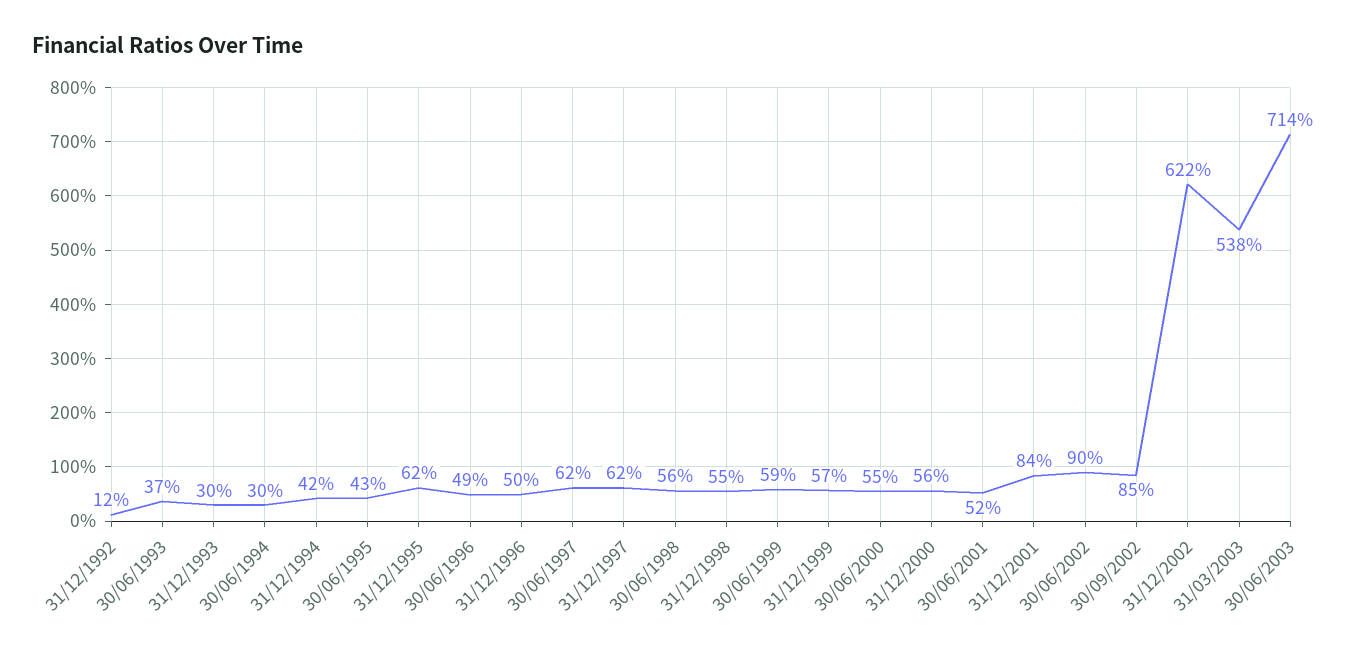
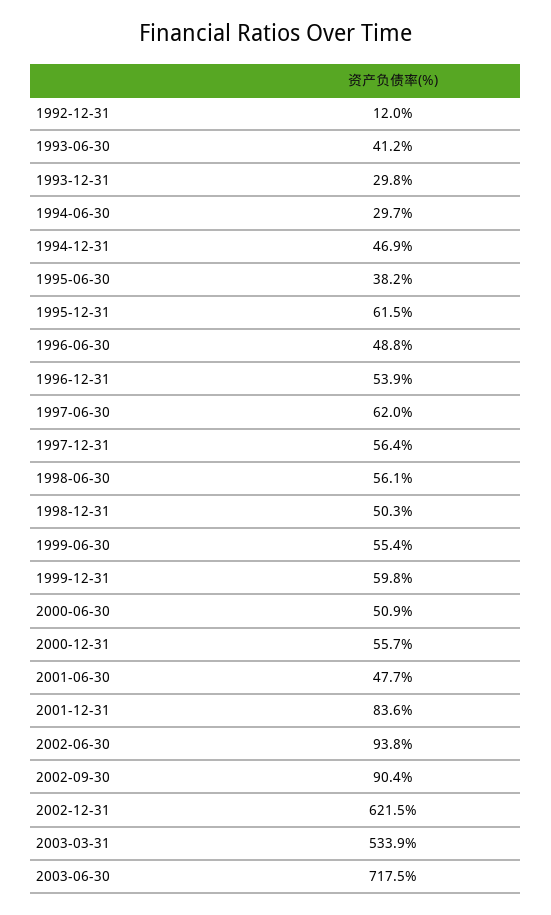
  {
    "31/12/1992": 12,
-   "30/06/1993": 37,
+   "30/06/1993": 41.2,
    "31/12/1993": 29.8,
    "30/06/1994": 29.7,
-   "31/12/1994": 42,
+   "31/12/1994": 46.9,
-   "30/06/1995": 43,
+   "30/06/1995": 38.2,
    "31/12/1995": 61.5,
    "30/06/1996": 48.8,
-   "31/12/1996": 50,
+   "31/12/1996": 53.9,
    "30/06/1997": 62,
-   "31/12/1997": 62,
+   "31/12/1997": 56.4,
    "30/06/1998": 56.1,
-   "31/12/1998": 55,
+   "31/12/1998": 50.3,
-   "30/06/1999": 59,
+   "30/06/1999": 55.4,
-   "31/12/1999": 57,
+   "31/12/1999": 59.8,
-   "30/06/2000": 55,
+   "30/06/2000": 50.9,
    "31/12/2000": 55.7,
-   "30/06/2001": 52,
+   "30/06/2001": 47.7,
    "31/12/2001": 83.6,
-   "30/06/2002": 90,
+   "30/06/2002": 93.8,
-   "30/09/2002": 85,
+   "30/09/2002": 90.4,
    "31/12/2002": 621.5,
-   "31/03/2003": 538,
+   "31/03/2003": 533.9,
-   "30/06/2003": 714
+   "30/06/2003": 717.5
  }

